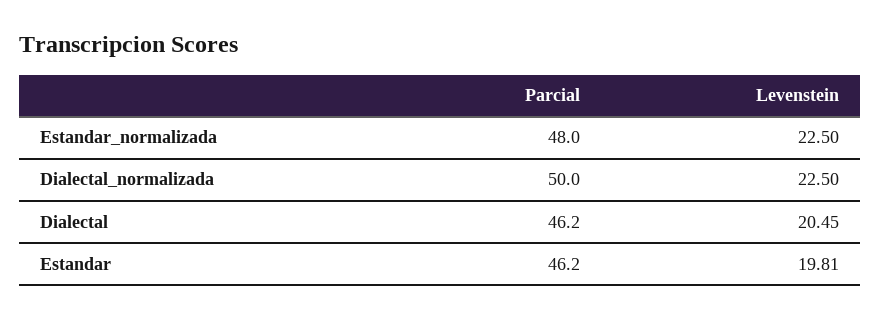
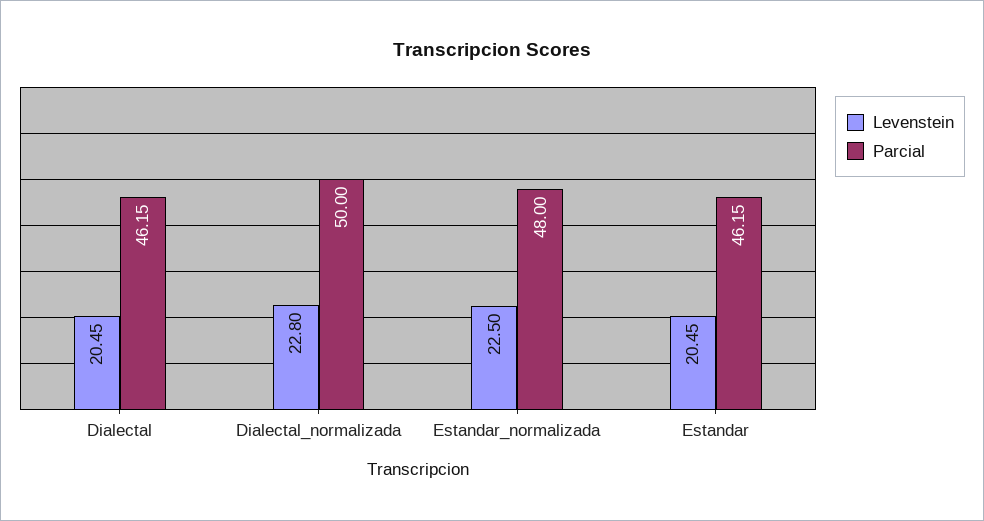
  {
    "Parcial": {
      "Estandar_normalizada": 48,
      "Dialectal_normalizada": 50,
      "Dialectal": 46.15,
      "Estandar": 46.15
    },
    "Levenstein": {
      "Estandar_normalizada": 22.5,
-     "Dialectal_normalizada": 22.5,
+     "Dialectal_normalizada": 22.8,
      "Dialectal": 20.45,
-     "Estandar": 19.81
+     "Estandar": 20.45
    }
  }

